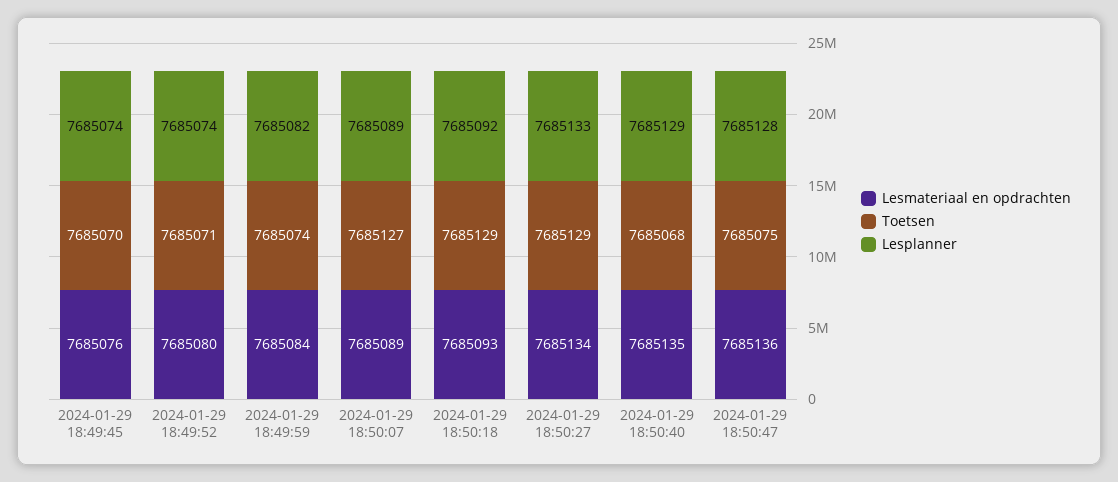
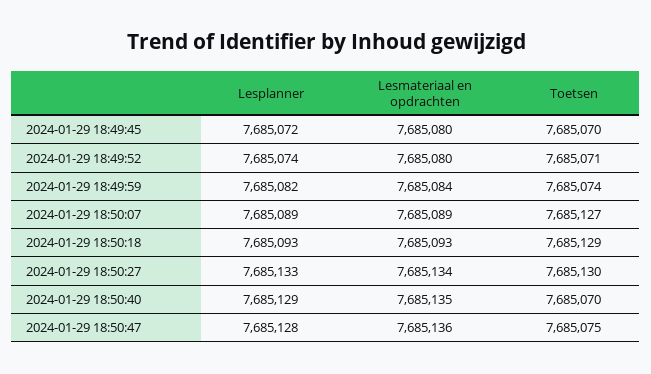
  {
    "Lesmateriaal en opdrachten": {
-     "2024-01-29 18:49:45": 7685076,
+     "2024-01-29 18:49:45": 7685080,
      "2024-01-29 18:49:52": 7685080,
      "2024-01-29 18:49:59": 7685084,
      "2024-01-29 18:50:07": 7685089,
      "2024-01-29 18:50:18": 7685093,
      "2024-01-29 18:50:27": 7685134,
      "2024-01-29 18:50:40": 7685135,
      "2024-01-29 18:50:47": 7685136
    },
    "Toetsen": {
      "2024-01-29 18:49:45": 7685070,
      "2024-01-29 18:49:52": 7685071,
      "2024-01-29 18:49:59": 7685074,
      "2024-01-29 18:50:07": 7685127,
      "2024-01-29 18:50:18": 7685129,
-     "2024-01-29 18:50:27": 7685129,
+     "2024-01-29 18:50:27": 7685130,
-     "2024-01-29 18:50:40": 7685068,
+     "2024-01-29 18:50:40": 7685070,
      "2024-01-29 18:50:47": 7685075
    },
    "Lesplanner": {
-     "2024-01-29 18:49:45": 7685074,
+     "2024-01-29 18:49:45": 7685072,
      "2024-01-29 18:49:52": 7685074,
      "2024-01-29 18:49:59": 7685082,
      "2024-01-29 18:50:07": 7685089,
-     "2024-01-29 18:50:18": 7685092,
+     "2024-01-29 18:50:18": 7685093,
      "2024-01-29 18:50:27": 7685133,
      "2024-01-29 18:50:40": 7685129,
      "2024-01-29 18:50:47": 7685128
    }
  }

